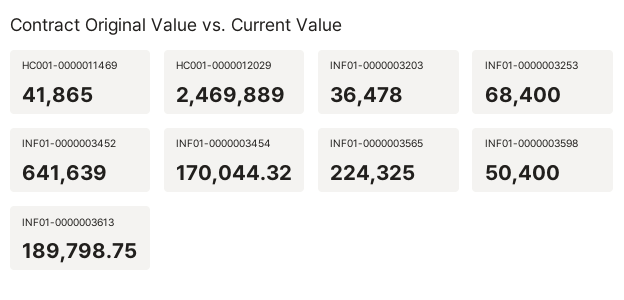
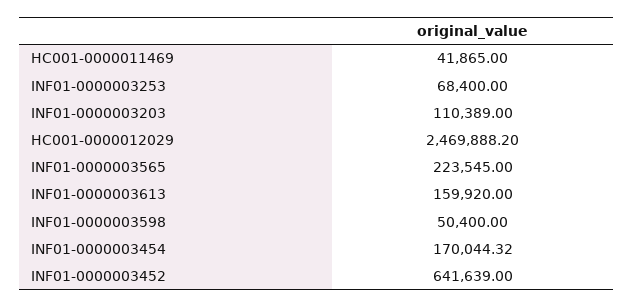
  {
    "HC001-0000011469": 41865,
-   "HC001-0000012029": 2469889,
+   "HC001-0000012029": 2469888.2,
-   "INF01-0000003203": 36478,
+   "INF01-0000003203": 110389,
    "INF01-0000003253": 68400,
    "INF01-0000003452": 641639,
    "INF01-0000003454": 170044.32,
-   "INF01-0000003565": 224325,
+   "INF01-0000003565": 223545,
    "INF01-0000003598": 50400,
-   "INF01-0000003613": 189798.75
+   "INF01-0000003613": 159920
  }

